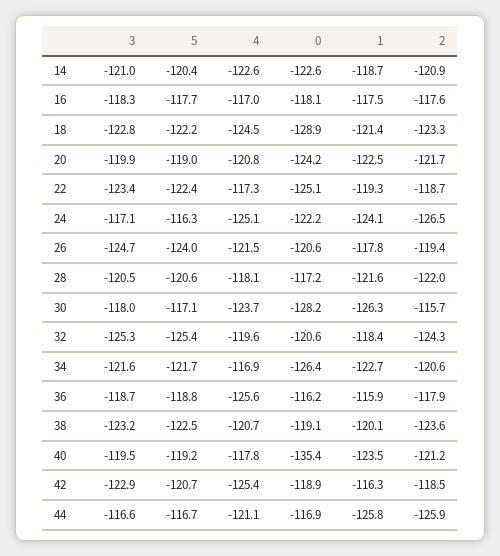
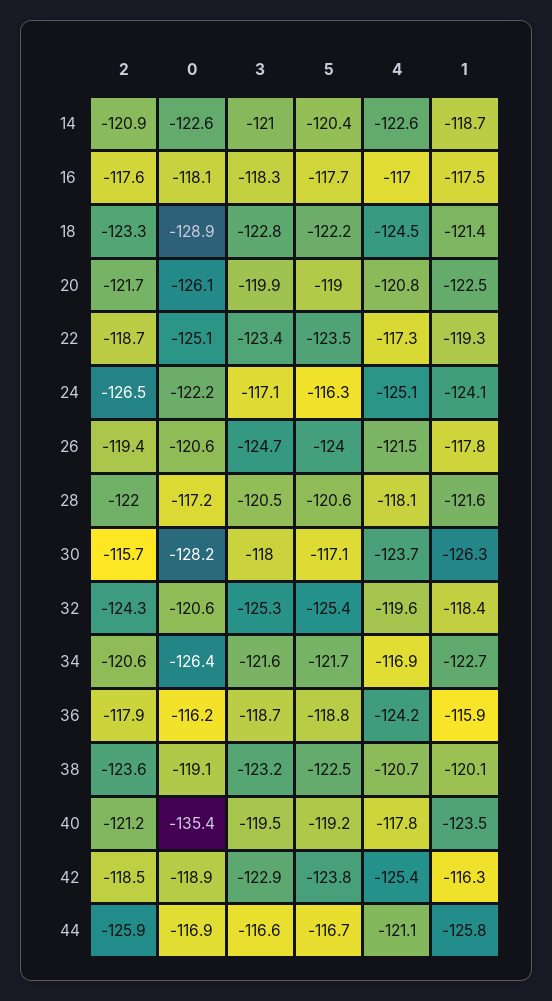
  {
    "3": {
      "14": -121,
      "16": -118.3,
      "18": -122.8,
      "20": -119.9,
      "22": -123.4,
      "24": -117.1,
      "26": -124.7,
      "28": -120.5,
      "30": -118,
      "32": -125.3,
      "34": -121.6,
      "36": -118.7,
      "38": -123.2,
      "40": -119.5,
      "42": -122.9,
      "44": -116.6
    },
    "5": {
      "14": -120.4,
      "16": -117.7,
      "18": -122.2,
      "20": -119,
-     "22": -122.4,
+     "22": -123.5,
      "24": -116.3,
      "26": -124,
      "28": -120.6,
      "30": -117.1,
      "32": -125.4,
      "34": -121.7,
      "36": -118.8,
      "38": -122.5,
      "40": -119.2,
-     "42": -120.7,
+     "42": -123.8,
      "44": -116.7
    },
    "4": {
      "14": -122.6,
      "16": -117,
      "18": -124.5,
      "20": -120.8,
      "22": -117.3,
      "24": -125.1,
      "26": -121.5,
      "28": -118.1,
      "30": -123.7,
      "32": -119.6,
      "34": -116.9,
-     "36": -125.6,
+     "36": -124.2,
      "38": -120.7,
      "40": -117.8,
      "42": -125.4,
      "44": -121.1
    },
    "0": {
      "14": -122.6,
      "16": -118.1,
      "18": -128.9,
-     "20": -124.2,
+     "20": -126.1,
      "22": -125.1,
      "24": -122.2,
      "26": -120.6,
      "28": -117.2,
      "30": -128.2,
      "32": -120.6,
      "34": -126.4,
      "36": -116.2,
      "38": -119.1,
      "40": -135.4,
      "42": -118.9,
      "44": -116.9
    },
    "1": {
      "14": -118.7,
      "16": -117.5,
      "18": -121.4,
      "20": -122.5,
      "22": -119.3,
      "24": -124.1,
      "26": -117.8,
      "28": -121.6,
      "30": -126.3,
      "32": -118.4,
      "34": -122.7,
      "36": -115.9,
      "38": -120.1,
      "40": -123.5,
      "42": -116.3,
      "44": -125.8
    },
    "2": {
      "14": -120.9,
      "16": -117.6,
      "18": -123.3,
      "20": -121.7,
      "22": -118.7,
      "24": -126.5,
      "26": -119.4,
      "28": -122,
      "30": -115.7,
      "32": -124.3,
      "34": -120.6,
      "36": -117.9,
      "38": -123.6,
      "40": -121.2,
      "42": -118.5,
      "44": -125.9
    }
  }

